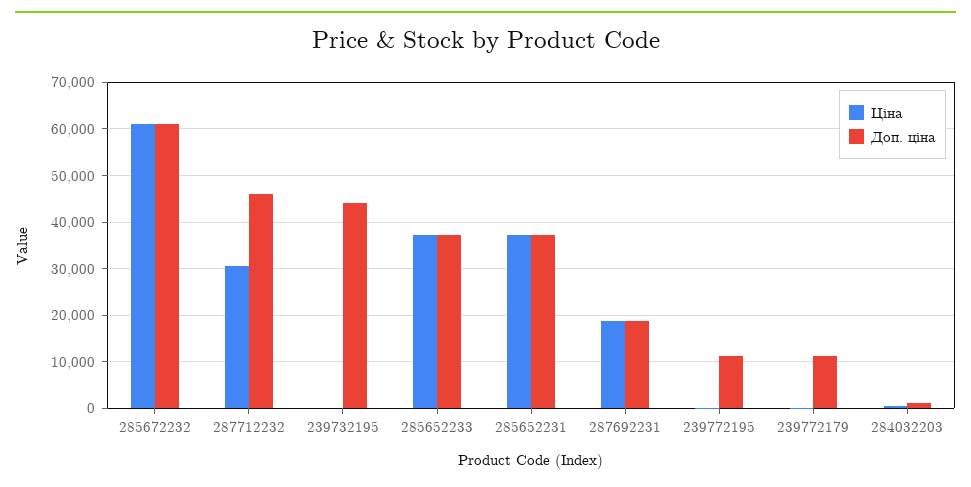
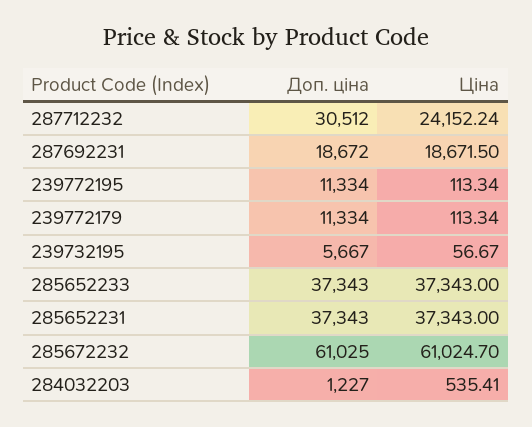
  {
    "Ціна": {
      "285672232": 61024.7,
-     "287712232": 30000,
+     "287712232": 24152.24,
      "239732195": 56.67,
      "285652233": 37343,
      "285652231": 37343,
      "287692231": 18671.5,
      "239772195": 113.34,
      "239772179": 113.34,
      "284032203": 535.41
    },
    "Доп. ціна": {
      "285672232": 61025,
-     "287712232": 46000,
+     "287712232": 30512,
-     "239732195": 44000,
+     "239732195": 5667,
      "285652233": 37343,
      "285652231": 37343,
      "287692231": 18672,
      "239772195": 11334,
      "239772179": 11334,
      "284032203": 1227
    }
  }

